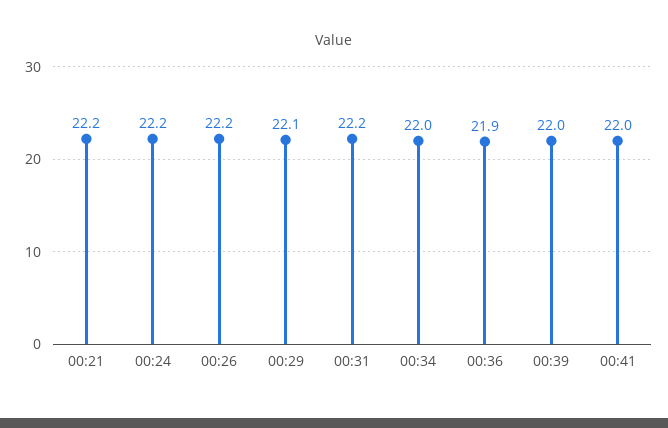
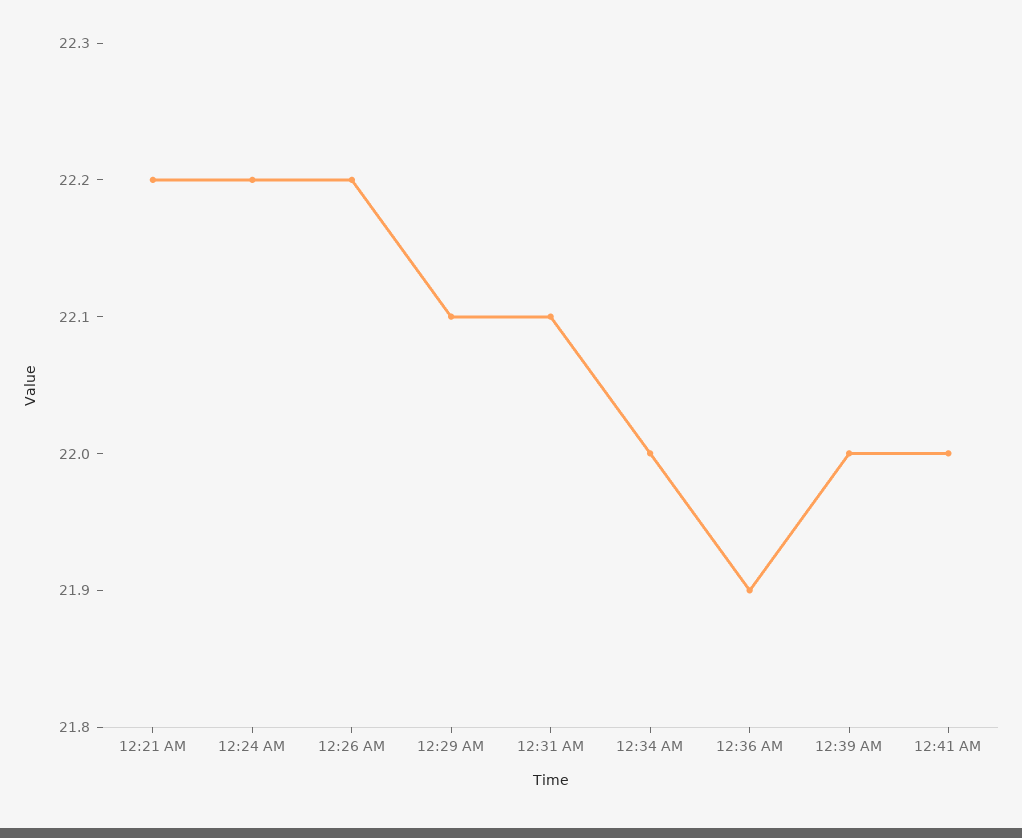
  {
    "00:21": 22.2,
    "00:24": 22.2,
    "00:26": 22.2,
    "00:29": 22.1,
-   "00:31": 22.2,
+   "00:31": 22.1,
    "00:34": 22,
    "00:36": 21.9,
    "00:39": 22,
    "00:41": 22
  }

